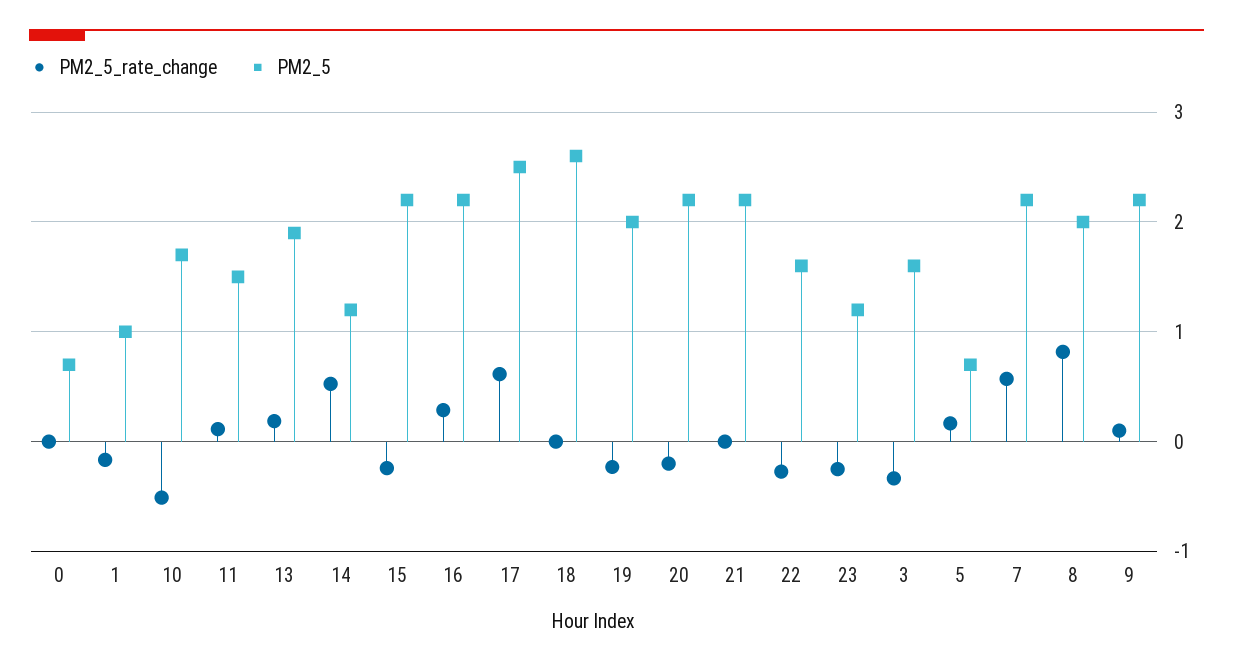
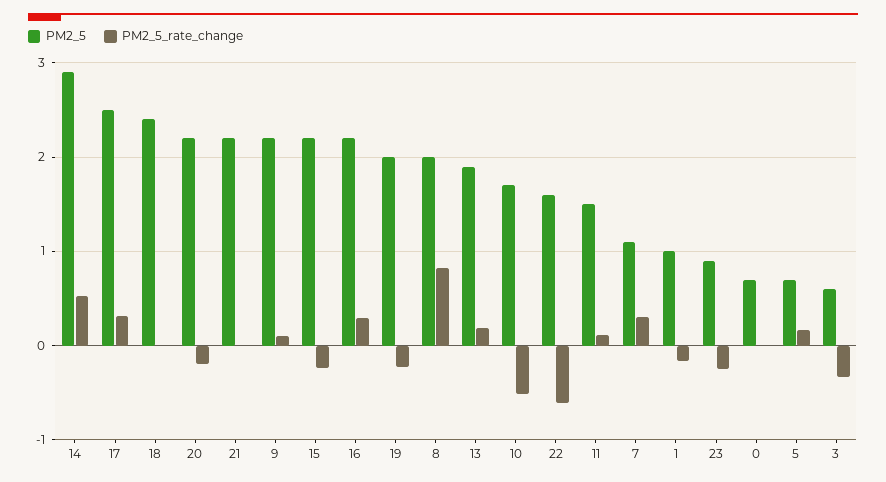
  {
    "PM2_5_rate_change": {
      "0": 0,
      "1": -0.2,
      "10": -0.5,
      "11": 0.1,
      "13": 0.2,
      "14": 0.5,
      "15": -0.2,
      "16": 0.3,
-     "17": 0.6,
+     "17": 0.3,
      "18": 0,
      "19": -0.2,
      "20": -0.2,
      "21": 0,
-     "22": -0.3,
+     "22": -0.6,
      "23": -0.3,
      "3": -0.3,
      "5": 0.2,
-     "7": 0.6,
+     "7": 0.3,
      "8": 0.8,
      "9": 0.1
    },
    "PM2_5": {
      "0": 0.7,
      "1": 1,
      "10": 1.7,
      "11": 1.5,
      "13": 1.9,
-     "14": 1.2,
+     "14": 2.9,
      "15": 2.2,
      "16": 2.2,
      "17": 2.5,
-     "18": 2.6,
+     "18": 2.4,
      "19": 2,
      "20": 2.2,
      "21": 2.2,
      "22": 1.6,
-     "23": 1.2,
+     "23": 0.9,
-     "3": 1.6,
+     "3": 0.6,
      "5": 0.7,
-     "7": 2.2,
+     "7": 1.1,
      "8": 2,
      "9": 2.2
    }
  }

